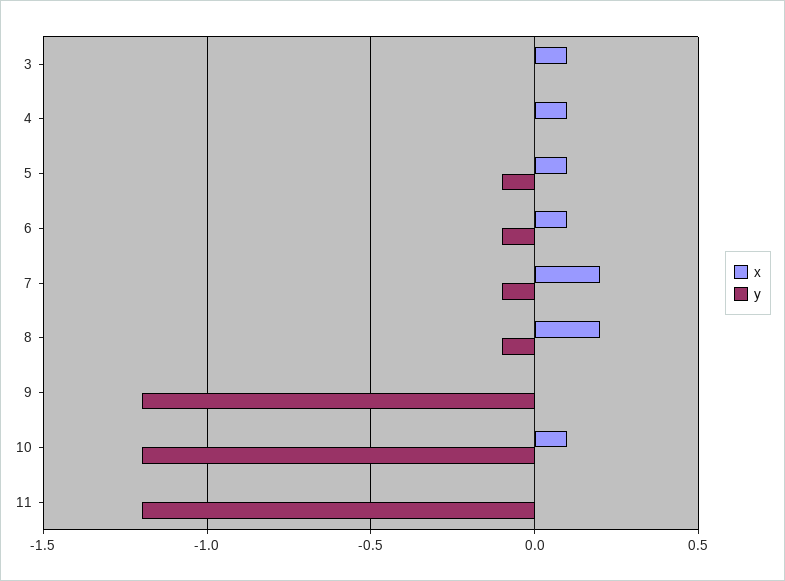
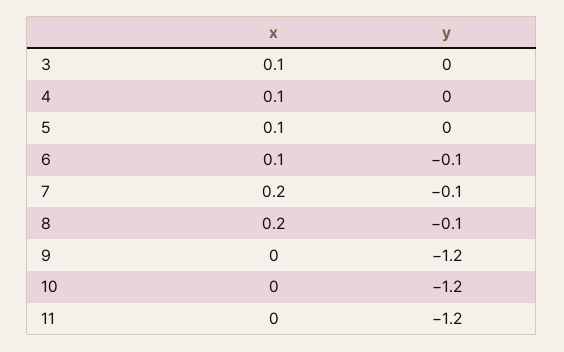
  {
    "x": {
      "3": 0.1,
      "4": 0.1,
      "5": 0.1,
      "6": 0.1,
      "7": 0.2,
      "8": 0.2,
      "9": 0,
-     "10": 0.1,
+     "10": 0,
      "11": 0
    },
    "y": {
      "3": 0,
      "4": 0,
-     "5": -0.1,
+     "5": 0,
      "6": -0.1,
      "7": -0.1,
      "8": -0.1,
      "9": -1.2,
      "10": -1.2,
      "11": -1.2
    }
  }

